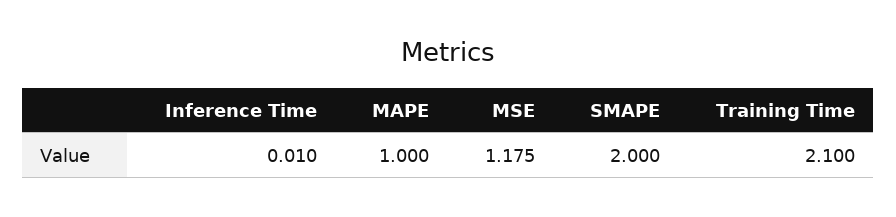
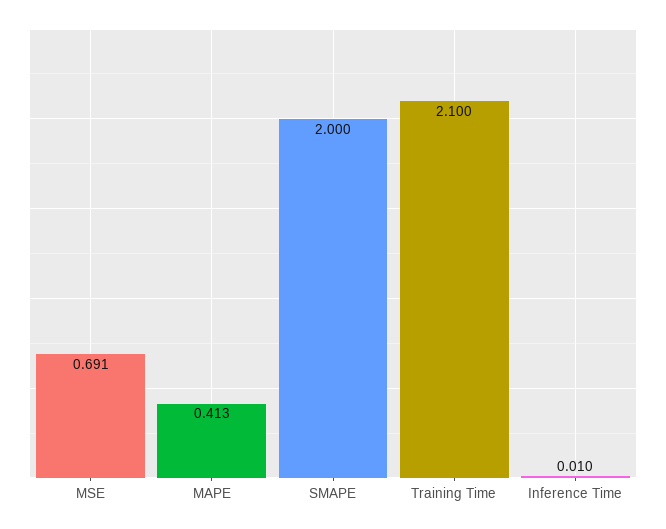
  {
    "Inference Time": 0.01,
-   "MAPE": 1,
+   "MAPE": 0.413,
-   "MSE": 1.175,
+   "MSE": 0.691,
    "SMAPE": 2,
    "Training Time": 2.1
  }

